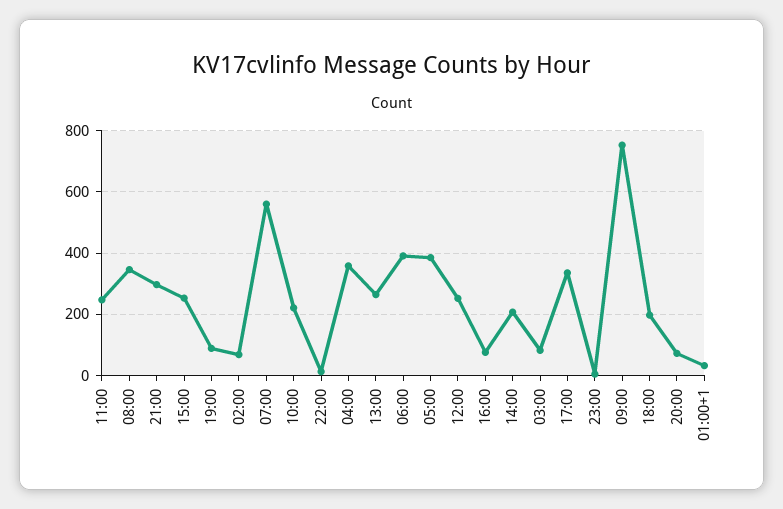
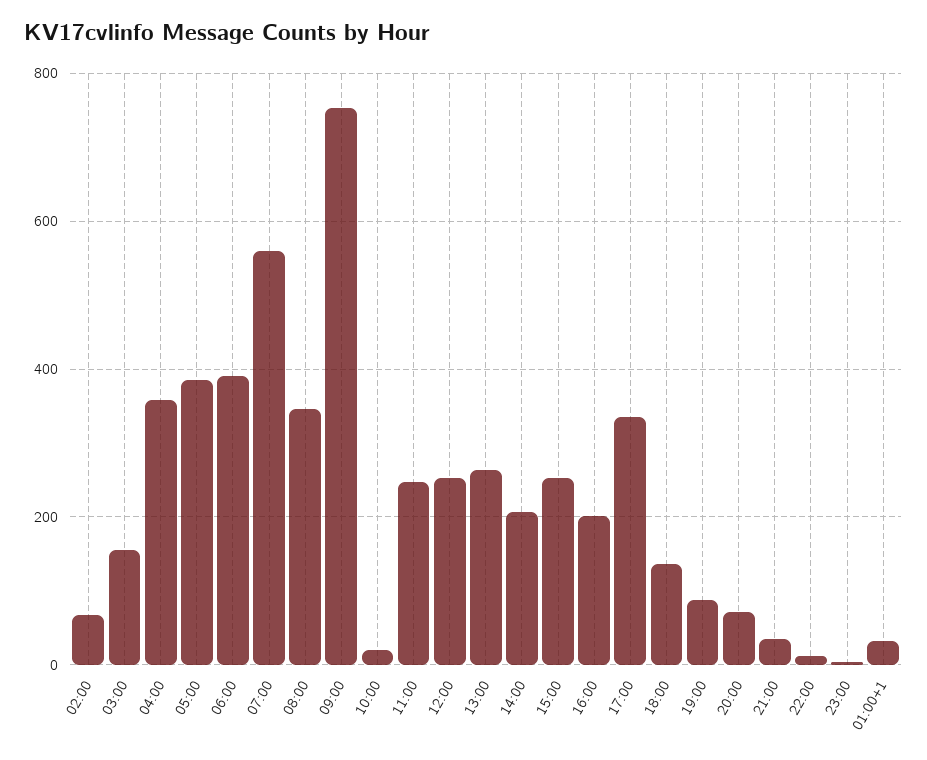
  {
    "11:00": 240,
    "08:00": 340,
-   "21:00": 300,
+   "21:00": 40,
    "15:00": 260,
    "19:00": 80,
    "02:00": 60,
    "07:00": 560,
-   "10:00": 220,
+   "10:00": 20,
    "22:00": 20,
    "04:00": 360,
    "13:00": 260,
    "06:00": 400,
    "05:00": 380,
    "12:00": 260,
-   "16:00": 80,
+   "16:00": 200,
    "14:00": 200,
-   "03:00": 80,
+   "03:00": 160,
    "17:00": 340,
    "23:00": 0,
    "09:00": 760,
-   "18:00": 200,
+   "18:00": 140,
    "20:00": 80,
    "01:00+1": 40
  }

